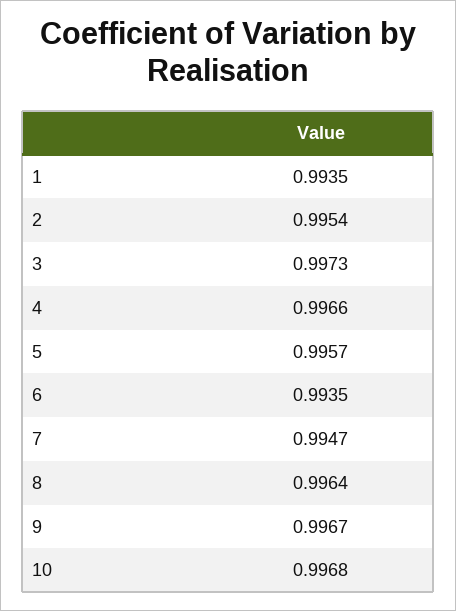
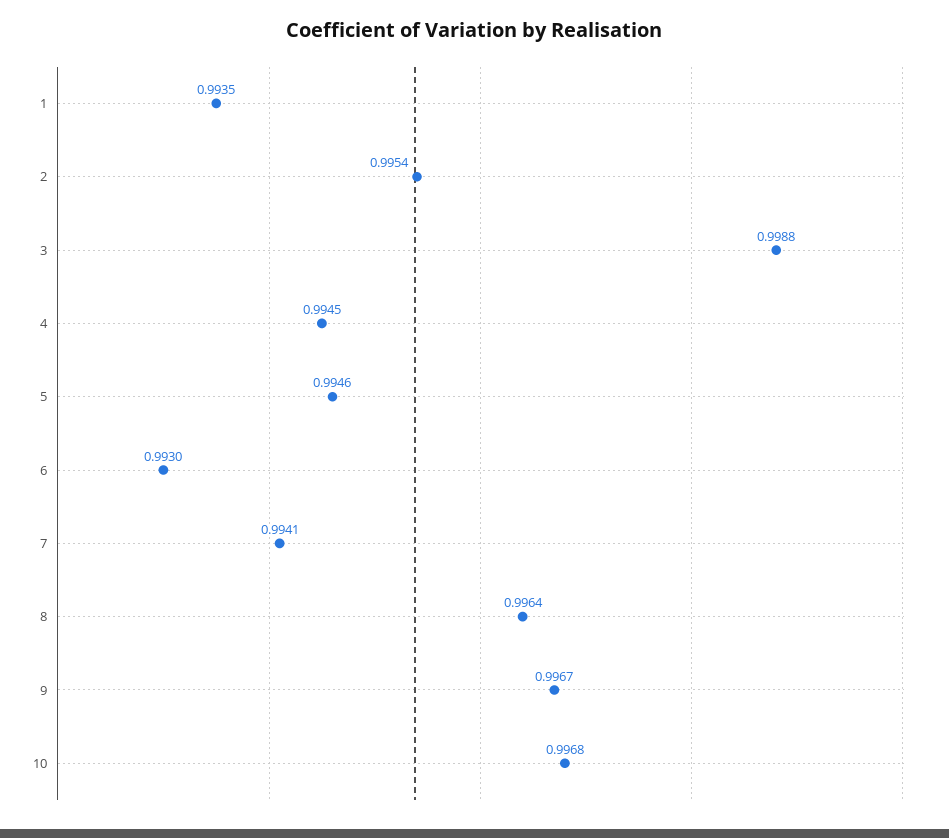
  {
    "1": 0.9935,
    "2": 0.9954,
-   "3": 0.9973,
+   "3": 0.9988,
-   "4": 0.9966,
+   "4": 0.9945,
-   "5": 0.9957,
+   "5": 0.9946,
-   "6": 0.9935,
+   "6": 0.993,
-   "7": 0.9947,
+   "7": 0.9941,
    "8": 0.9964,
    "9": 0.9967,
    "10": 0.9968
  }

